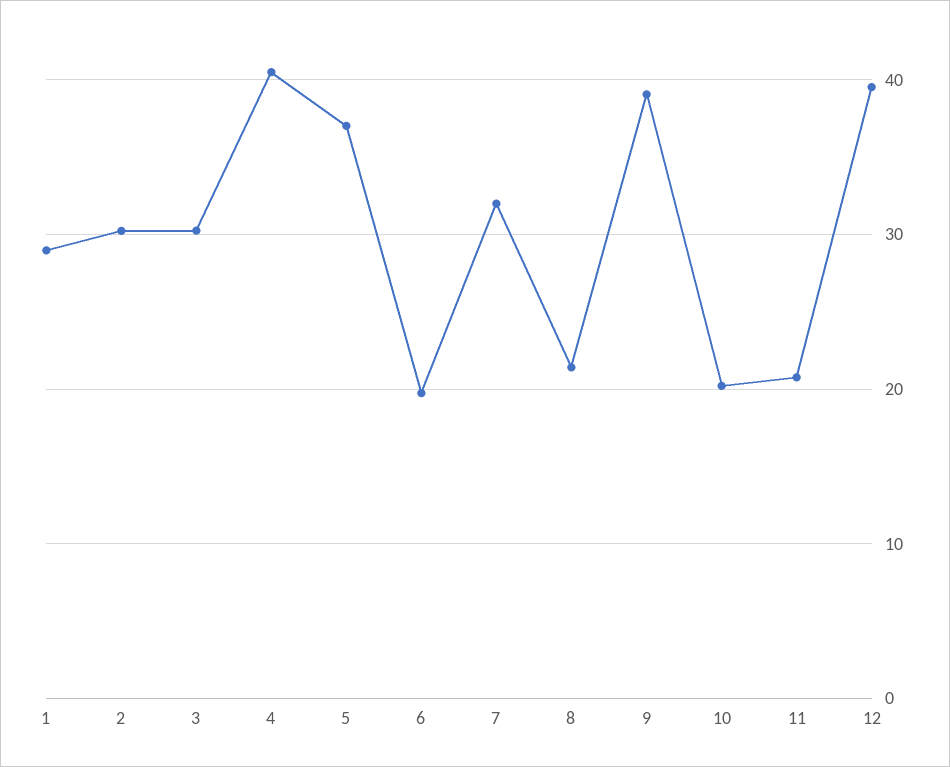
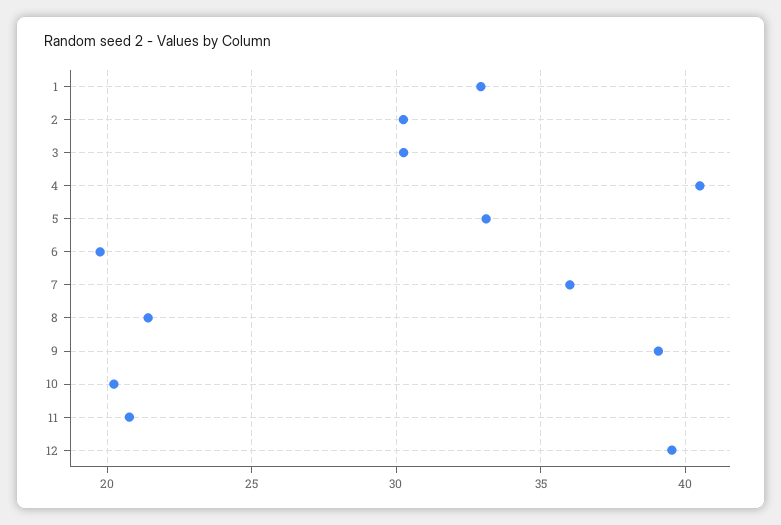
  {
-   "1": 29,
+   "1": 33,
    "2": 30,
    "3": 30.5,
    "4": 40.5,
-   "5": 37,
+   "5": 33,
    "6": 20,
-   "7": 32,
+   "7": 36,
    "8": 21.5,
    "9": 39,
    "10": 20,
    "11": 21,
    "12": 39.5
  }

